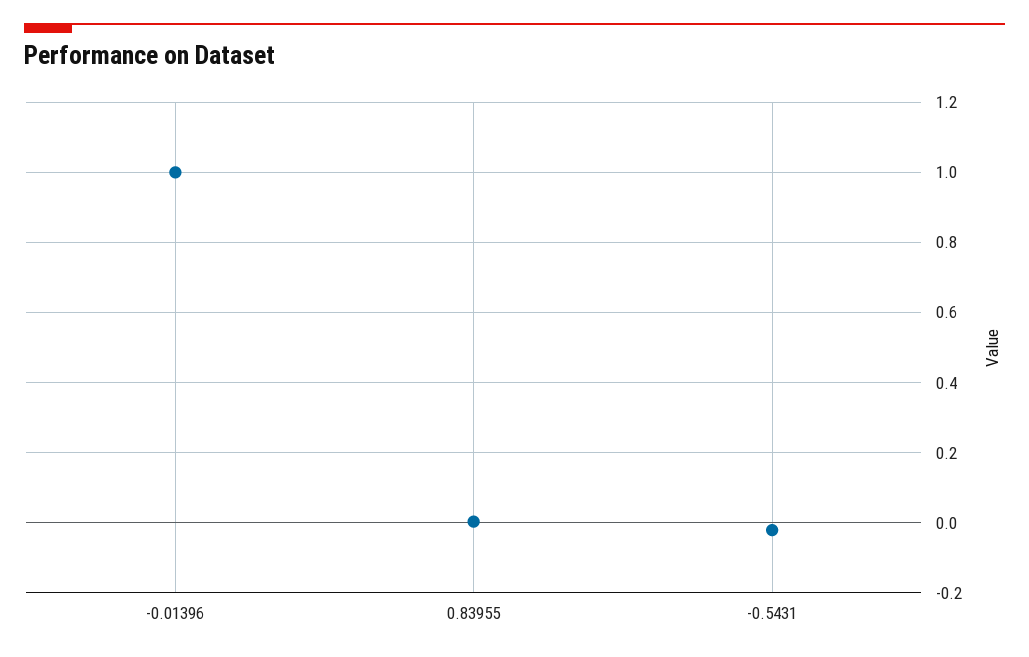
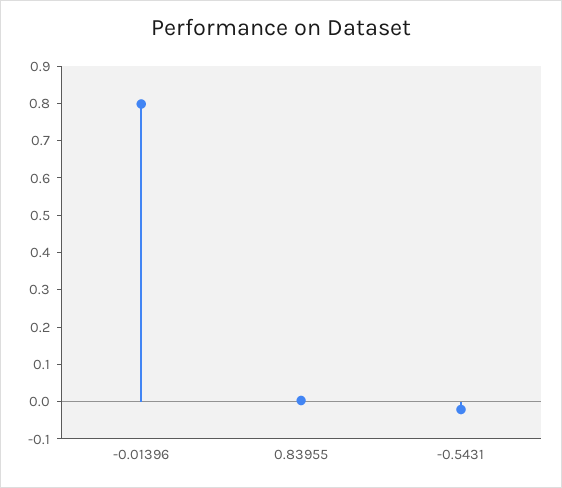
  {
-   "-0.01396": 1,
+   "-0.01396": 0.8,
    "0.83955": 0,
    "-0.5431": -0.02
  }

